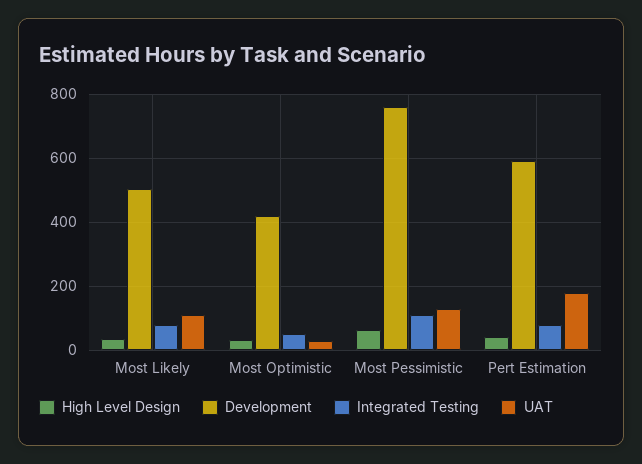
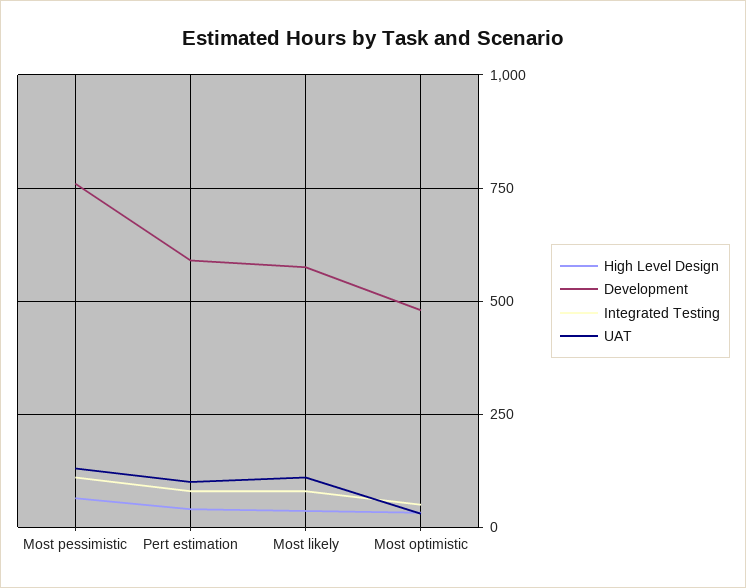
  {
    "High Level Design": {
      "Most Likely": 40,
      "Most Optimistic": 40,
      "Most Pessimistic": 60,
      "Pert Estimation": 40
    },
    "Development": {
-     "Most Likely": 500,
+     "Most Likely": 575,
-     "Most Optimistic": 420,
+     "Most Optimistic": 475,
      "Most Pessimistic": 760,
      "Pert Estimation": 600
    },
    "Integrated Testing": {
      "Most Likely": 80,
      "Most Optimistic": 60,
      "Most Pessimistic": 120,
      "Pert Estimation": 80
    },
    "UAT": {
      "Most Likely": 120,
      "Most Optimistic": 40,
      "Most Pessimistic": 140,
-     "Pert Estimation": 180
+     "Pert Estimation": 100
    }
  }

